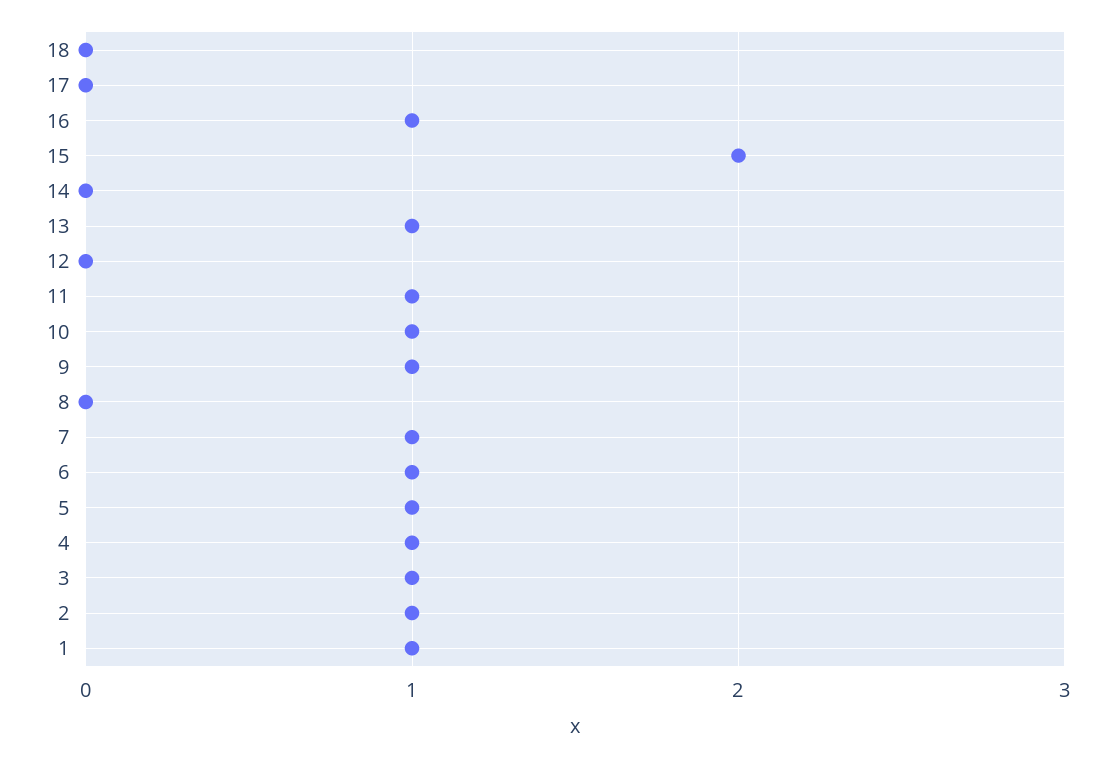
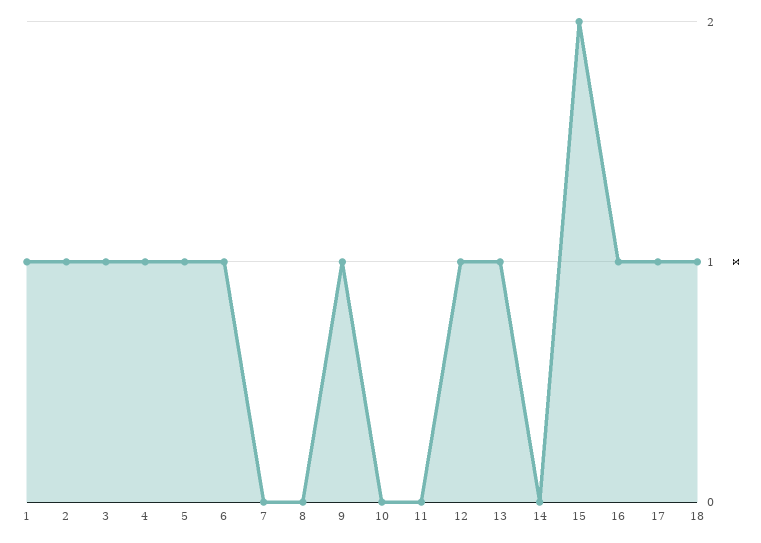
  {
-   "18": 0,
+   "18": 1,
-   "17": 0,
+   "17": 1,
    "16": 1,
    "15": 2,
    "14": 0,
    "13": 1,
-   "12": 0,
+   "12": 1,
-   "11": 1,
+   "11": 0,
-   "10": 1,
+   "10": 0,
    "9": 1,
    "8": 0,
-   "7": 1,
+   "7": 0,
    "6": 1,
    "5": 1,
    "4": 1,
    "3": 1,
    "2": 1,
    "1": 1
  }

